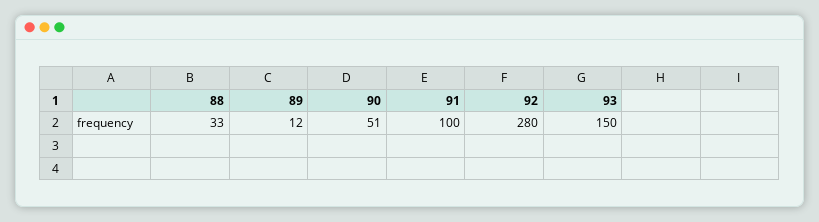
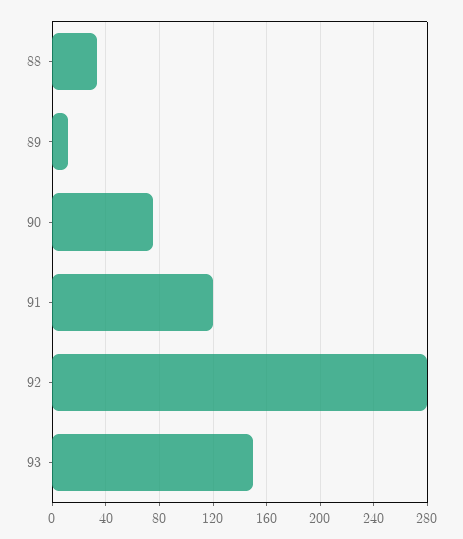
  {
    "88": 33,
    "89": 12,
-   "90": 51,
+   "90": 75,
-   "91": 100,
+   "91": 120,
    "92": 280,
    "93": 150
  }

